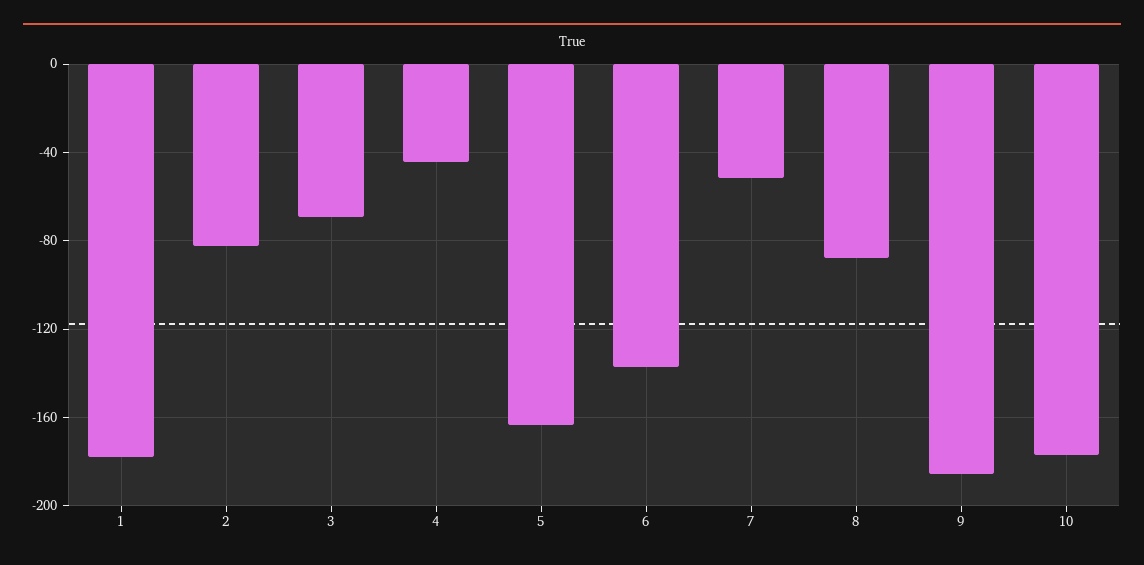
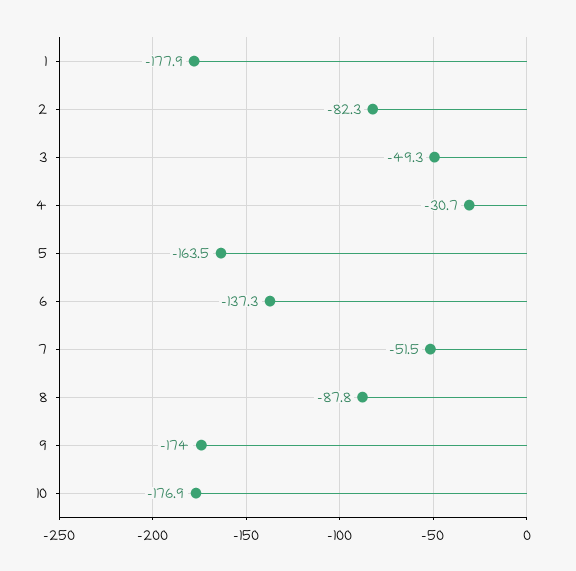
  {
    "1": -177.9,
    "2": -82.3,
-   "3": -70,
+   "3": -49.3,
-   "4": -45,
+   "4": -30.7,
    "5": -163.5,
    "6": -137.3,
    "7": -51.5,
    "8": -87.8,
-   "9": -185,
+   "9": -174,
    "10": -176.9
  }

